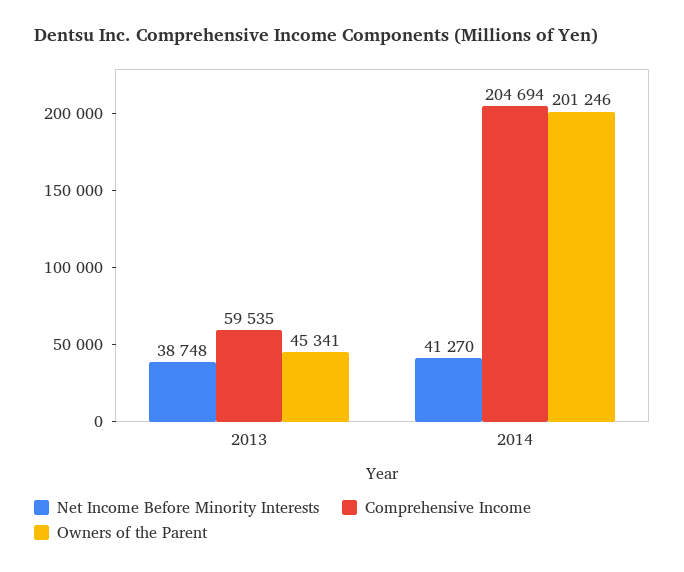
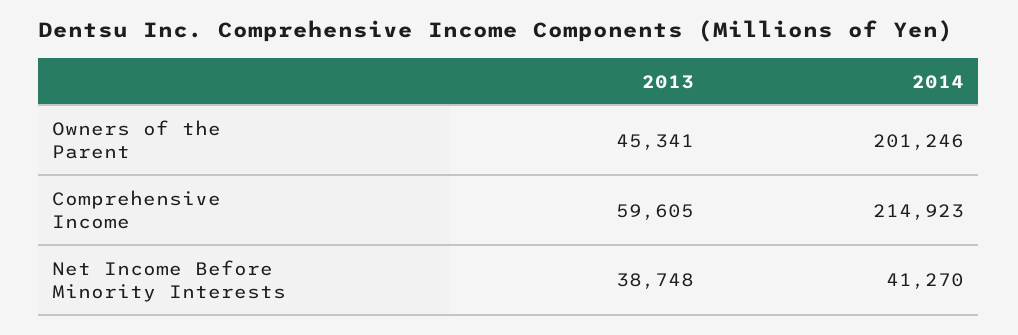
  {
    "Net Income Before Minority Interests": {
      "2013": 38748,
      "2014": 41270
    },
    "Comprehensive Income": {
-     "2013": 59535,
+     "2013": 59605,
-     "2014": 204694
+     "2014": 214923
    },
    "Owners of the Parent": {
      "2013": 45341,
      "2014": 201246
    }
  }

